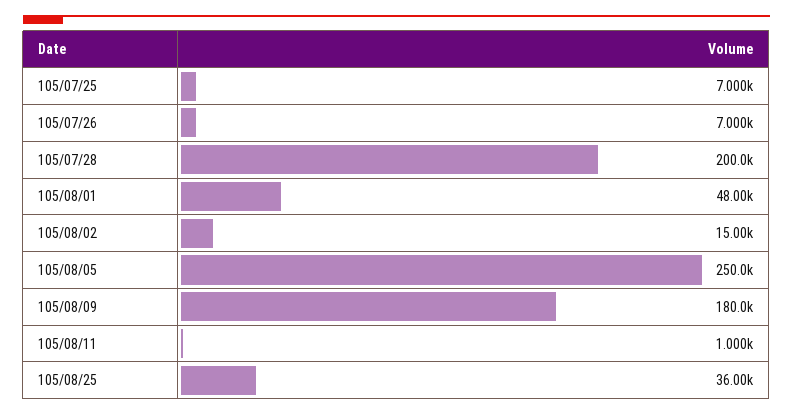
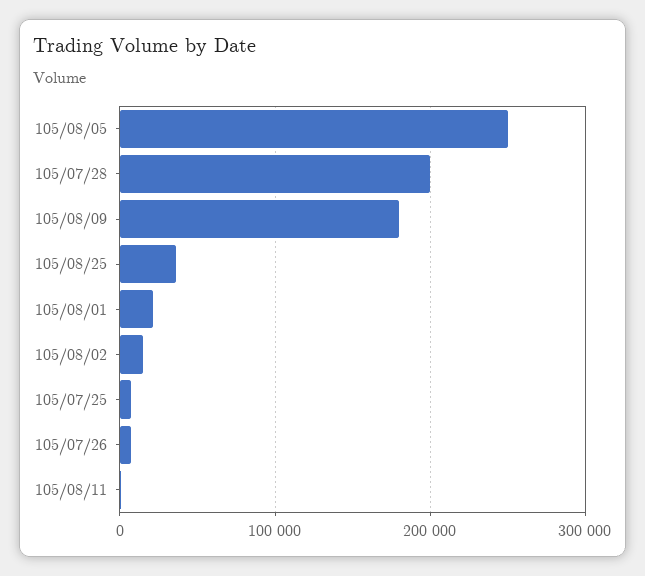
  {
    "105/07/25": 7000,
    "105/07/26": 7000,
    "105/07/28": 200000,
-   "105/08/01": 48000,
+   "105/08/01": 20000,
    "105/08/02": 15000,
    "105/08/05": 250000,
    "105/08/09": 180000,
    "105/08/11": 1000,
    "105/08/25": 36000
  }

